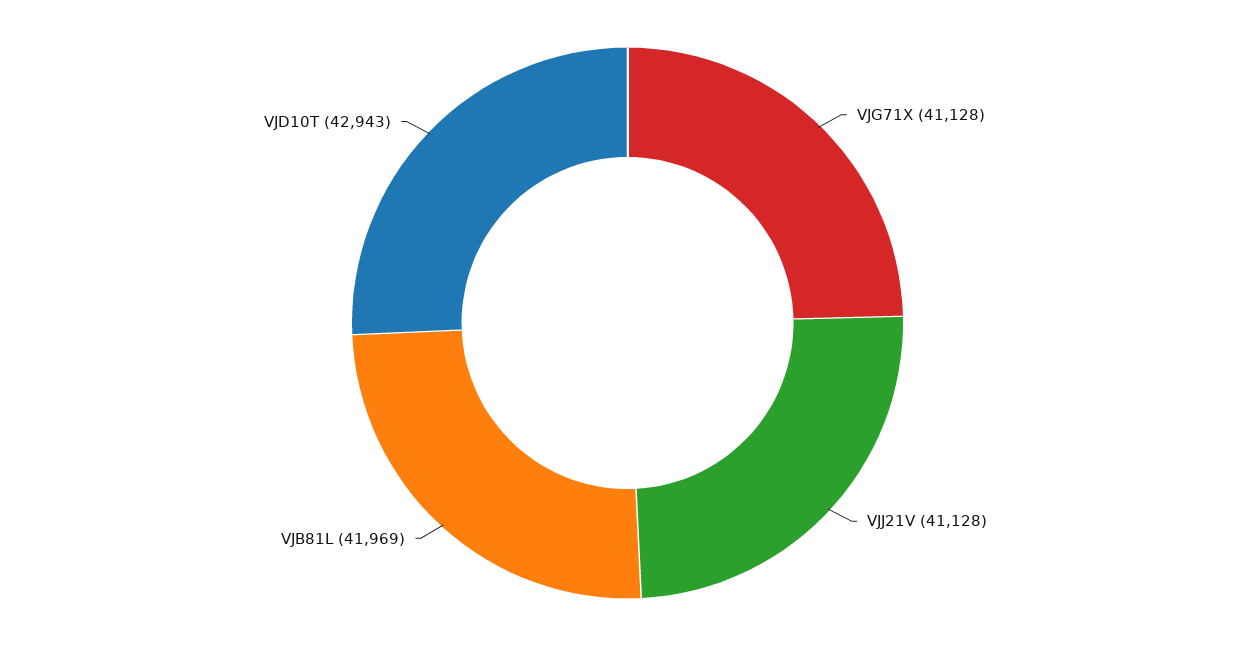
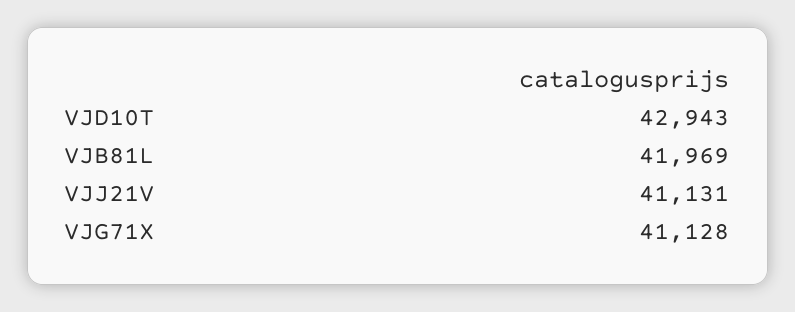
  {
    "VJG71X": 41128,
-   "VJJ21V": 41128,
+   "VJJ21V": 41131,
    "VJB81L": 41969,
    "VJD10T": 42943
  }

